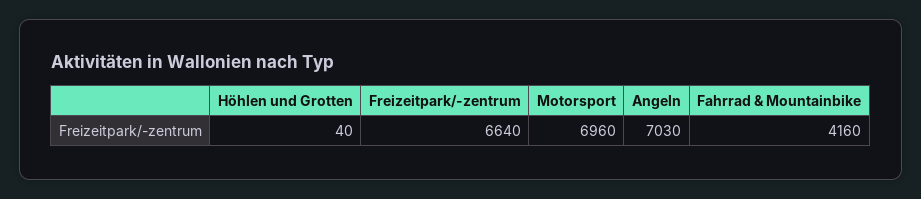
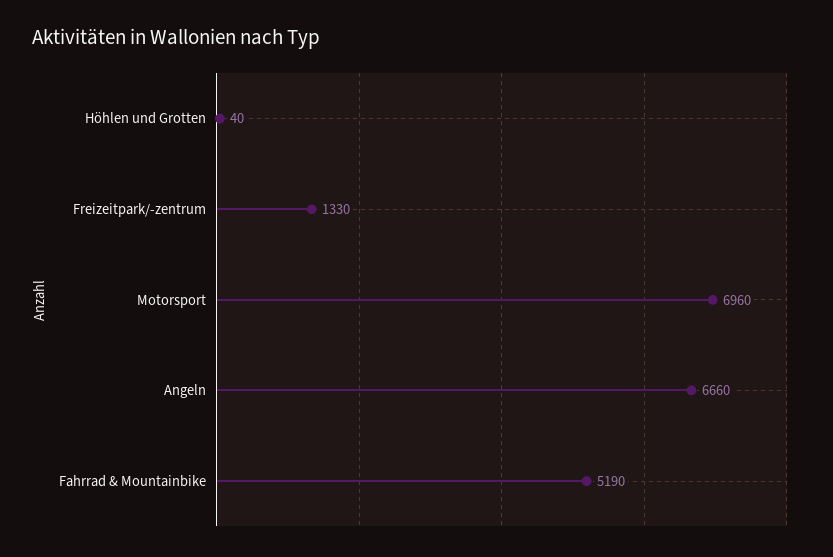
  {
    "Höhlen und Grotten": 40,
-   "Freizeitpark/-zentrum": 6640,
+   "Freizeitpark/-zentrum": 1330,
    "Motorsport": 6960,
-   "Angeln": 7030,
+   "Angeln": 6660,
-   "Fahrrad & Mountainbike": 4160
+   "Fahrrad & Mountainbike": 5190
  }

